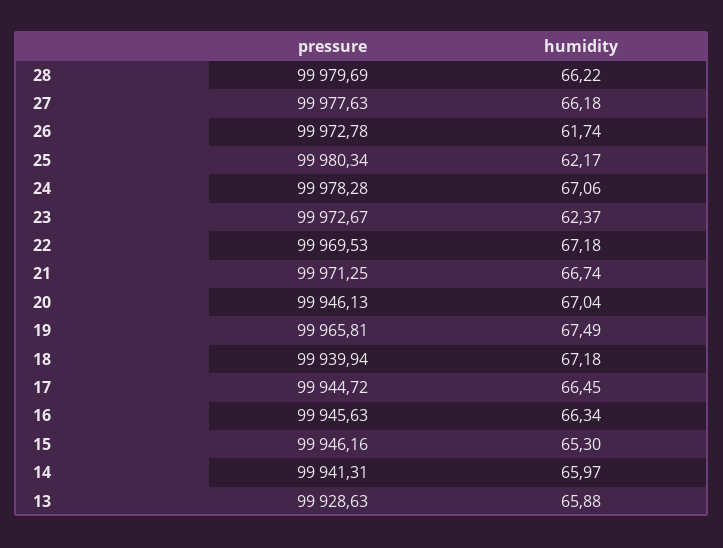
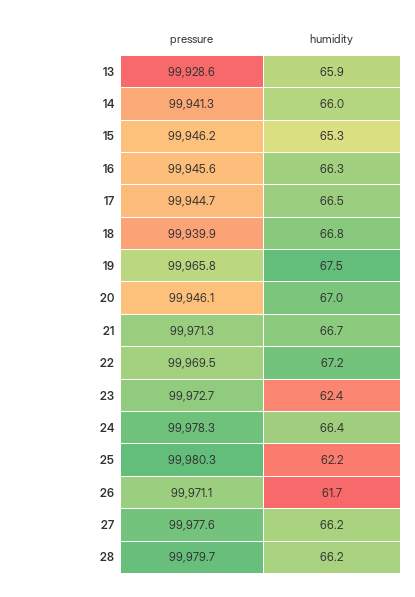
  {
    "pressure": {
      "28": 99979.69,
      "27": 99977.63,
-     "26": 99972.78,
+     "26": 99971.1,
      "25": 99980.34,
      "24": 99978.28,
      "23": 99972.67,
      "22": 99969.53,
      "21": 99971.25,
      "20": 99946.13,
      "19": 99965.81,
      "18": 99939.94,
      "17": 99944.72,
      "16": 99945.63,
      "15": 99946.16,
      "14": 99941.31,
      "13": 99928.63
    },
    "humidity": {
      "28": 66.22,
      "27": 66.18,
      "26": 61.74,
      "25": 62.17,
-     "24": 67.06,
+     "24": 66.4,
      "23": 62.37,
      "22": 67.18,
      "21": 66.74,
      "20": 67.04,
      "19": 67.49,
-     "18": 67.18,
+     "18": 66.8,
      "17": 66.45,
      "16": 66.34,
      "15": 65.3,
      "14": 65.97,
      "13": 65.88
    }
  }

